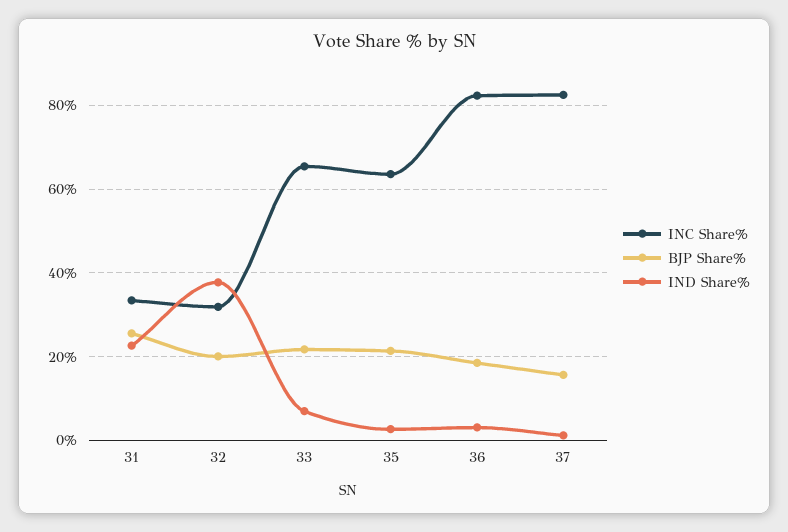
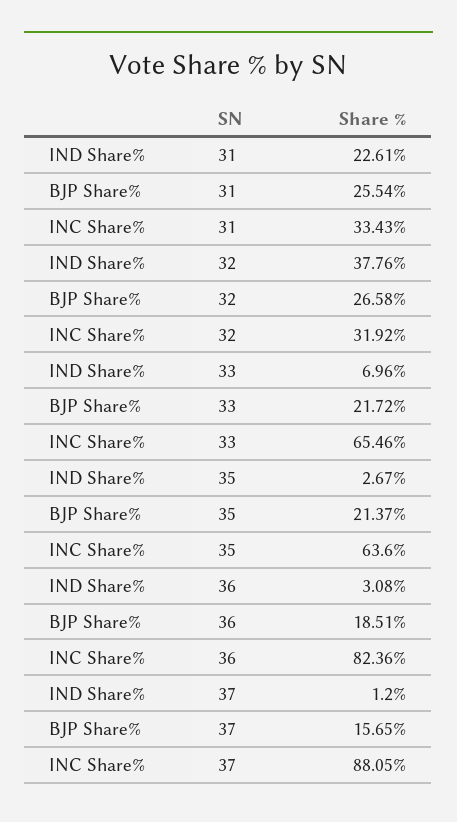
  {
    "INC Share%": {
      "31": 33.43,
      "32": 31.92,
      "33": 65.46,
      "35": 63.6,
      "36": 82.36,
-     "37": 82
+     "37": 88.05
    },
    "BJP Share%": {
      "31": 25.54,
-     "32": 20,
+     "32": 26.58,
      "33": 21.72,
      "35": 21.37,
      "36": 18.51,
      "37": 15.65
    },
    "IND Share%": {
      "31": 22.61,
      "32": 37.76,
      "33": 6.96,
      "35": 2.67,
      "36": 3.08,
      "37": 1.2
    }
  }

